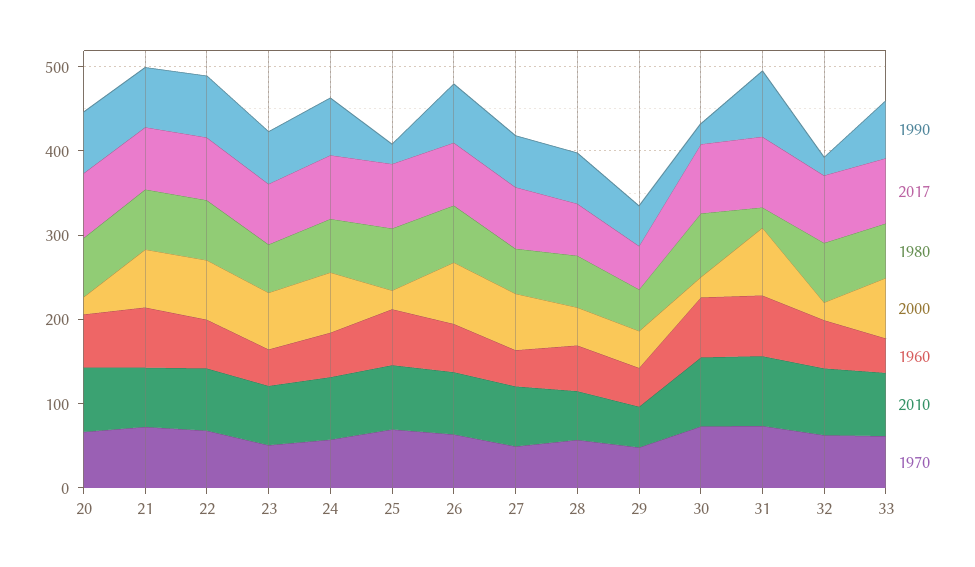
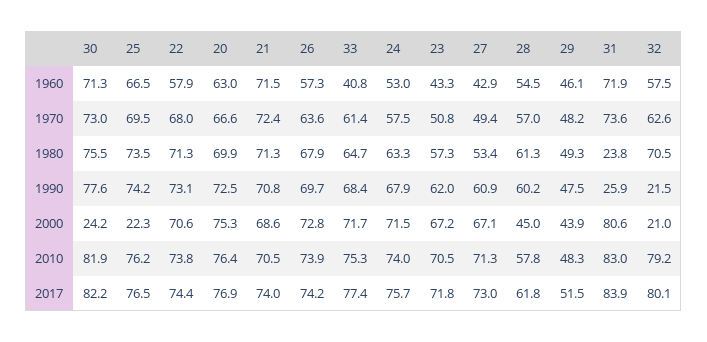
  {
    "1990": {
      "20": 72.5,
      "21": 70.8,
      "22": 73.1,
      "23": 62,
      "24": 67.9,
-     "25": 20,
+     "25": 74.2,
      "26": 69.7,
      "27": 60.9,
      "28": 60.2,
      "29": 47.5,
-     "30": 20,
+     "30": 77.6,
-     "31": 80,
+     "31": 25.9,
      "32": 21.5,
      "33": 68.4
    },
    "2017": {
      "20": 76.9,
      "21": 74,
      "22": 74.4,
      "23": 71.8,
      "24": 75.7,
      "25": 76.5,
      "26": 74.2,
      "27": 73,
      "28": 61.8,
      "29": 51.5,
      "30": 82.2,
      "31": 83.9,
      "32": 80.1,
      "33": 77.4
    },
    "1980": {
      "20": 69.9,
      "21": 71.3,
      "22": 71.3,
      "23": 57.3,
      "24": 63.3,
      "25": 73.5,
      "26": 67.9,
      "27": 53.4,
      "28": 61.3,
      "29": 49.3,
      "30": 75.5,
      "31": 23.8,
      "32": 70.5,
      "33": 64.7
    },
    "2000": {
-     "20": 20,
+     "20": 75.3,
      "21": 68.6,
      "22": 70.6,
      "23": 67.2,
      "24": 71.5,
      "25": 22.3,
      "26": 72.8,
      "27": 67.1,
      "28": 45,
      "29": 43.9,
      "30": 24.2,
      "31": 80.6,
      "32": 21,
      "33": 71.7
    },
    "1960": {
      "20": 63,
      "21": 71.5,
      "22": 57.9,
      "23": 43.3,
      "24": 53,
      "25": 66.5,
      "26": 57.3,
      "27": 42.9,
      "28": 54.5,
      "29": 46.1,
      "30": 71.3,
      "31": 71.9,
      "32": 57.5,
      "33": 40.8
    },
    "2010": {
      "20": 76.4,
      "21": 70.5,
      "22": 73.8,
      "23": 70.5,
      "24": 74,
      "25": 76.2,
      "26": 73.9,
      "27": 71.3,
      "28": 57.8,
      "29": 48.3,
      "30": 81.9,
      "31": 83,
      "32": 79.2,
      "33": 75.3
    },
    "1970": {
      "20": 66.6,
      "21": 72.4,
      "22": 68,
      "23": 50.8,
      "24": 57.5,
      "25": 69.5,
      "26": 63.6,
      "27": 49.4,
      "28": 57,
      "29": 48.2,
      "30": 73,
      "31": 73.6,
      "32": 62.6,
      "33": 61.4
    }
  }

